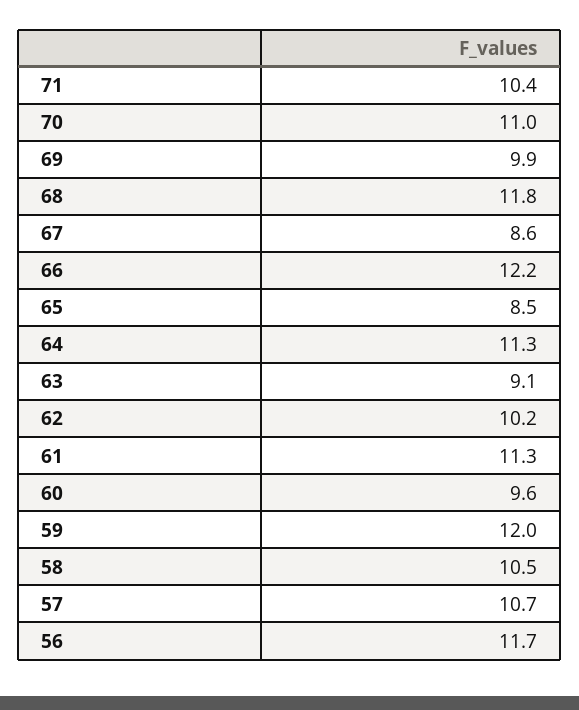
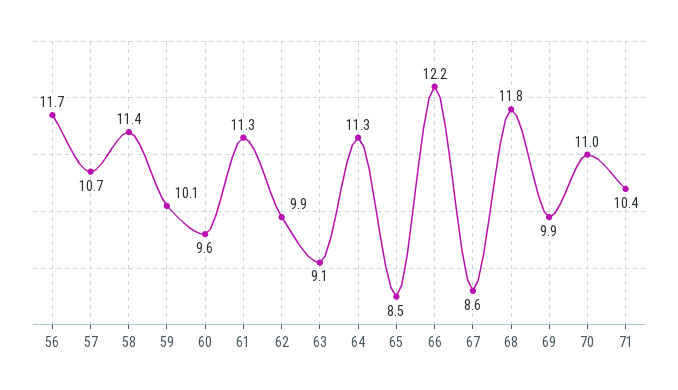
  {
    "71": 10.4,
    "70": 11,
    "69": 9.9,
    "68": 11.8,
    "67": 8.6,
    "66": 12.2,
    "65": 8.5,
    "64": 11.3,
    "63": 9.1,
-   "62": 10.2,
+   "62": 9.9,
    "61": 11.3,
    "60": 9.6,
-   "59": 12,
+   "59": 10.1,
-   "58": 10.5,
+   "58": 11.4,
    "57": 10.7,
    "56": 11.7
  }

